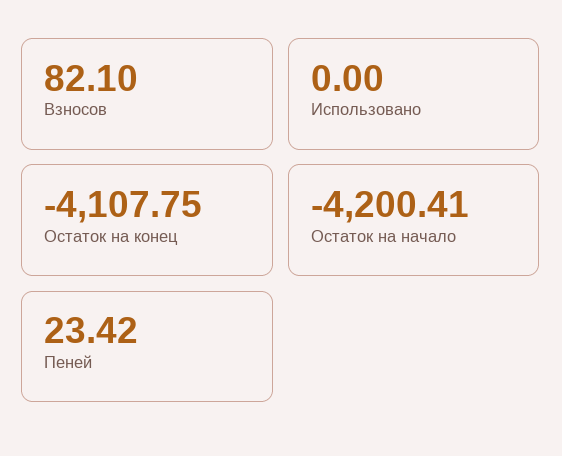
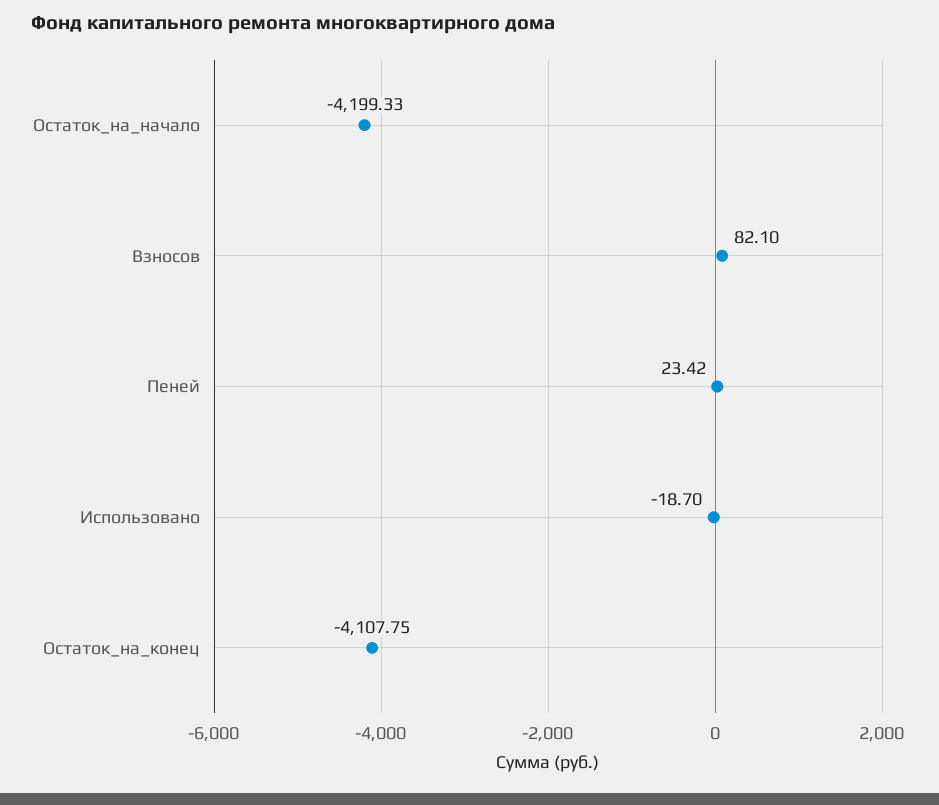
  {
    "Взносов": 82.1,
-   "Использовано": 0,
+   "Использовано": -18.7,
    "Остаток на конец": -4107.75,
-   "Остаток на начало": -4200.41,
+   "Остаток на начало": -4199.33,
    "Пеней": 23.42
  }

